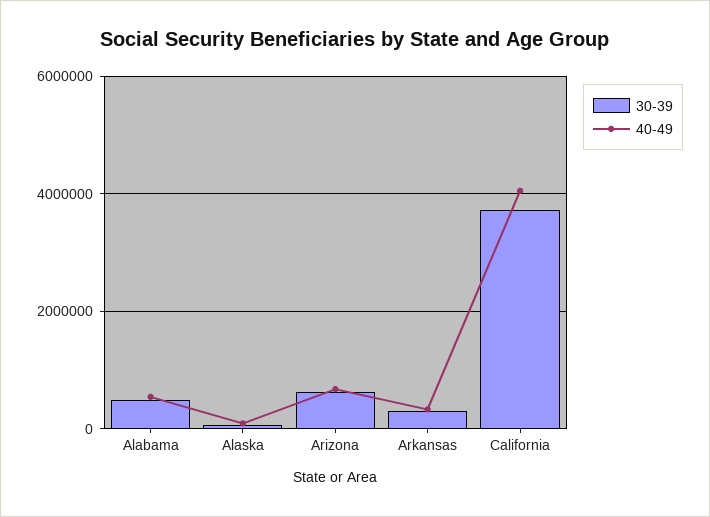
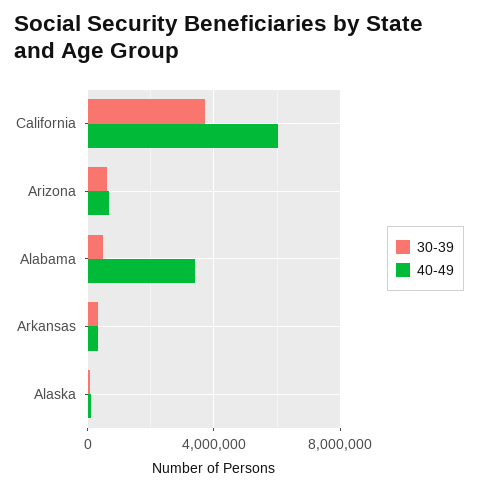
  {
    "30-39": {
      "Alabama": 400000,
      "Alaska": 0,
      "Arizona": 600000,
      "Arkansas": 400000,
      "California": 3800000
    },
    "40-49": {
-     "Alabama": 600000,
+     "Alabama": 3500000,
      "Alaska": 0,
      "Arizona": 600000,
      "Arkansas": 400000,
-     "California": 4000000
+     "California": 6000000
    }
  }

